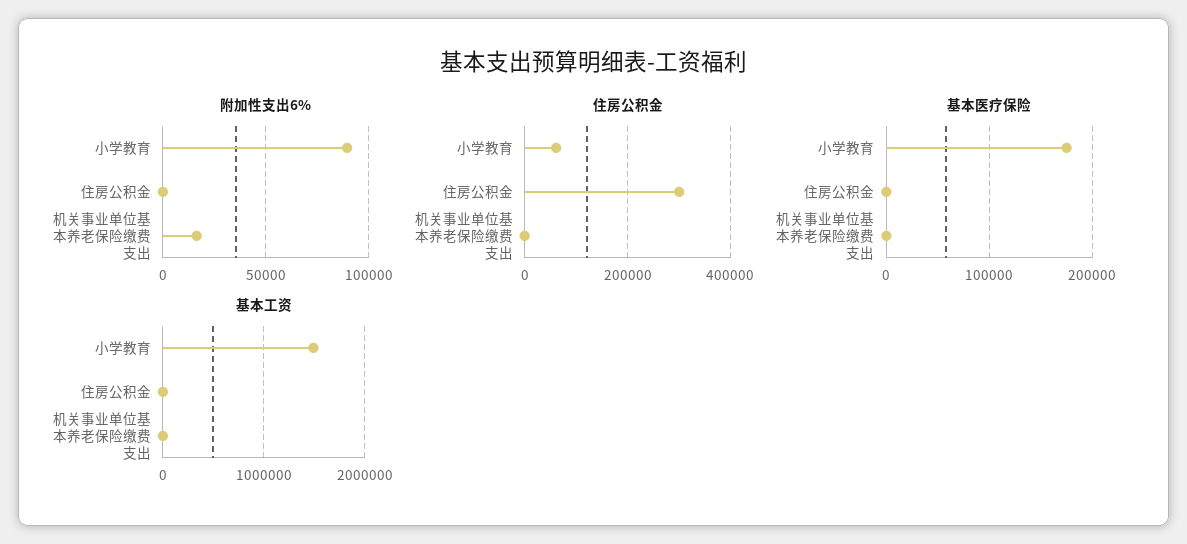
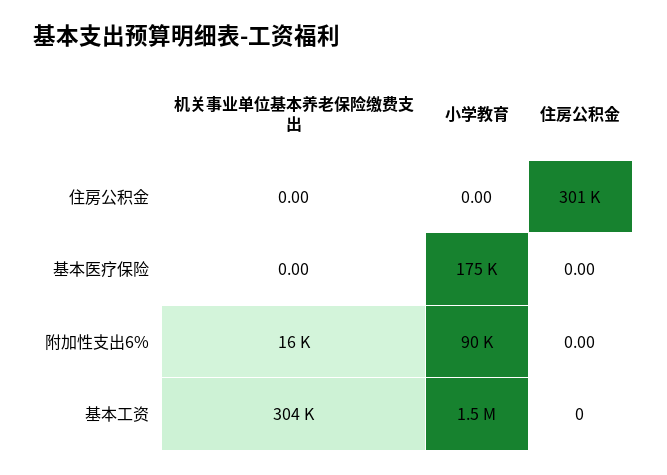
  {
    "附加性支出6%": {
      "小学教育": 90000,
      "住房公积金": 0,
      "机关事业单位基本养老保险缴费支出": 16000
    },
    "住房公积金": {
-     "小学教育": 60000,
+     "小学教育": 0,
      "住房公积金": 301000,
      "机关事业单位基本养老保险缴费支出": 0
    },
    "基本医疗保险": {
      "小学教育": 175000,
      "住房公积金": 0,
      "机关事业单位基本养老保险缴费支出": 0
    },
    "基本工资": {
      "小学教育": 1500000,
      "住房公积金": 0,
-     "机关事业单位基本养老保险缴费支出": 0
+     "机关事业单位基本养老保险缴费支出": 304000
    }
  }

